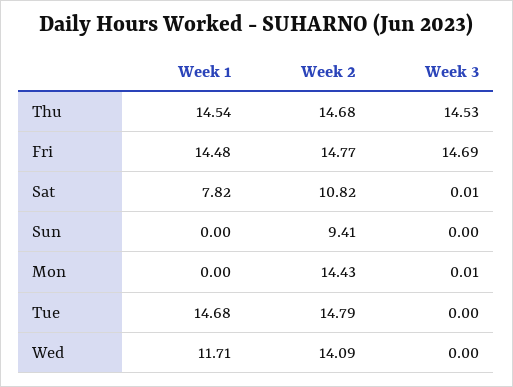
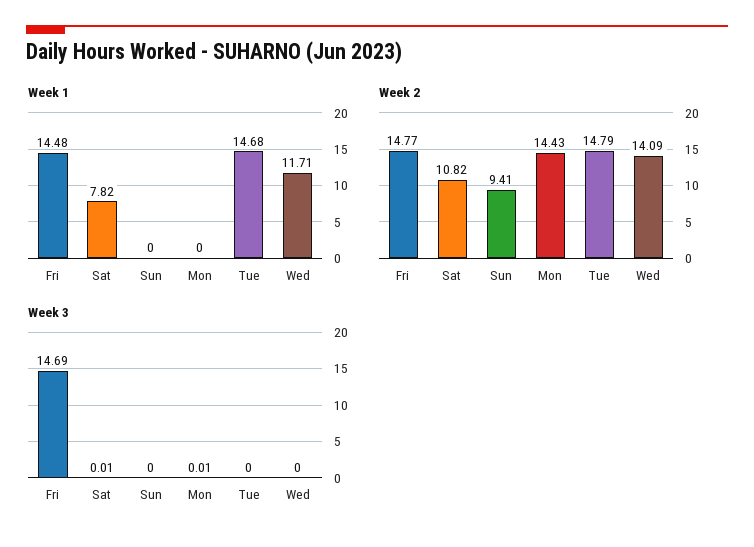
  {
    "Week 1": {
-     "Thu": 14.54,
      "Fri": 14.48,
      "Sat": 7.82,
      "Sun": 0,
      "Mon": 0,
      "Tue": 14.68,
      "Wed": 11.71
    },
    "Week 2": {
-     "Thu": 14.68,
      "Fri": 14.77,
      "Sat": 10.82,
      "Sun": 9.41,
      "Mon": 14.43,
      "Tue": 14.79,
      "Wed": 14.09
    },
    "Week 3": {
-     "Thu": 14.53,
      "Fri": 14.69,
      "Sat": 0.01,
      "Sun": 0,
      "Mon": 0.01,
      "Tue": 0,
      "Wed": 0
    }
  }

